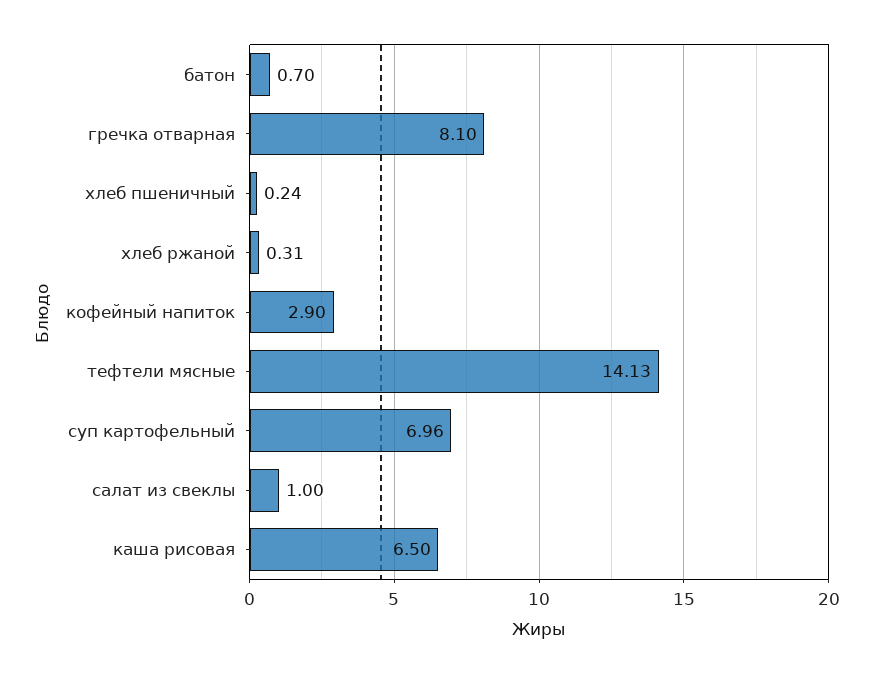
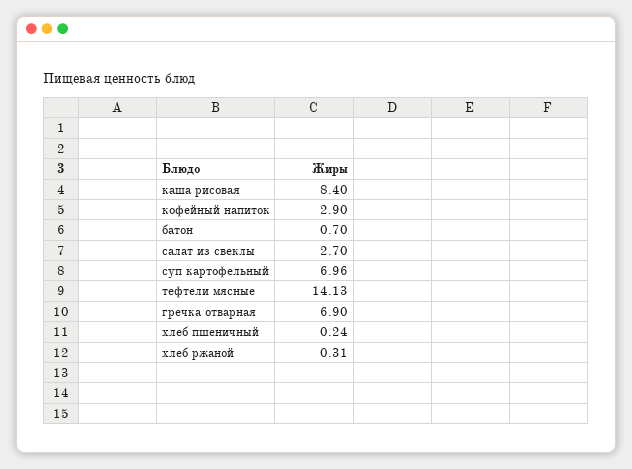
  {
    "батон": 0.7,
-   "гречка отварная": 8.1,
+   "гречка отварная": 6.9,
    "хлеб пшеничный": 0.24,
    "хлеб ржаной": 0.31,
    "кофейный напиток": 2.9,
    "тефтели мясные": 14.13,
    "суп картофельный": 6.96,
-   "салат из свеклы": 1,
+   "салат из свеклы": 2.7,
-   "каша рисовая": 6.5
+   "каша рисовая": 8.4
  }

